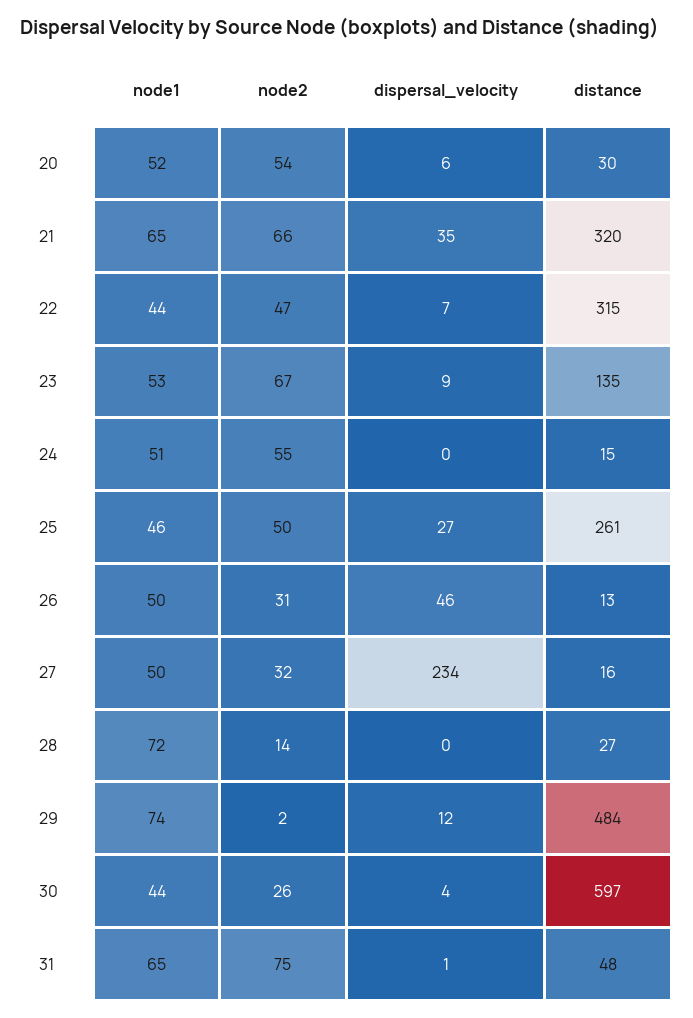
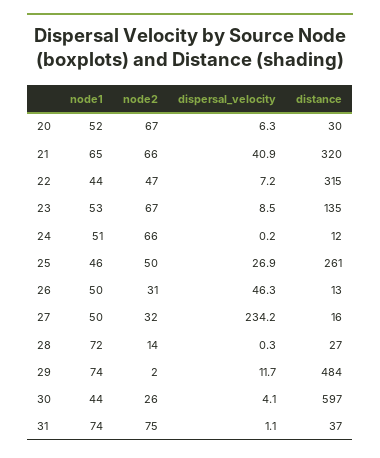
  {
    "node1": {
      "20": 52,
      "21": 65,
      "22": 44,
      "23": 53,
      "24": 51,
      "25": 46,
      "26": 50,
      "27": 50,
      "28": 72,
      "29": 74,
      "30": 44,
-     "31": 65
+     "31": 74
    },
    "node2": {
-     "20": 54,
+     "20": 67,
      "21": 66,
      "22": 47,
      "23": 67,
-     "24": 55,
+     "24": 66,
      "25": 50,
      "26": 31,
      "27": 32,
      "28": 14,
      "29": 2,
      "30": 26,
      "31": 75
    },
    "dispersal_velocity": {
      "20": 6.3,
-     "21": 35,
+     "21": 40.9,
      "22": 7.2,
      "23": 8.5,
      "24": 0.2,
      "25": 26.9,
      "26": 46.3,
      "27": 234.2,
      "28": 0.3,
      "29": 11.7,
      "30": 4.1,
      "31": 1.1
    },
    "distance": {
      "20": 30,
      "21": 320,
      "22": 315,
      "23": 135,
-     "24": 15,
+     "24": 12,
      "25": 261,
      "26": 13,
      "27": 16,
      "28": 27,
      "29": 484,
      "30": 597,
-     "31": 48
+     "31": 37
    }
  }

